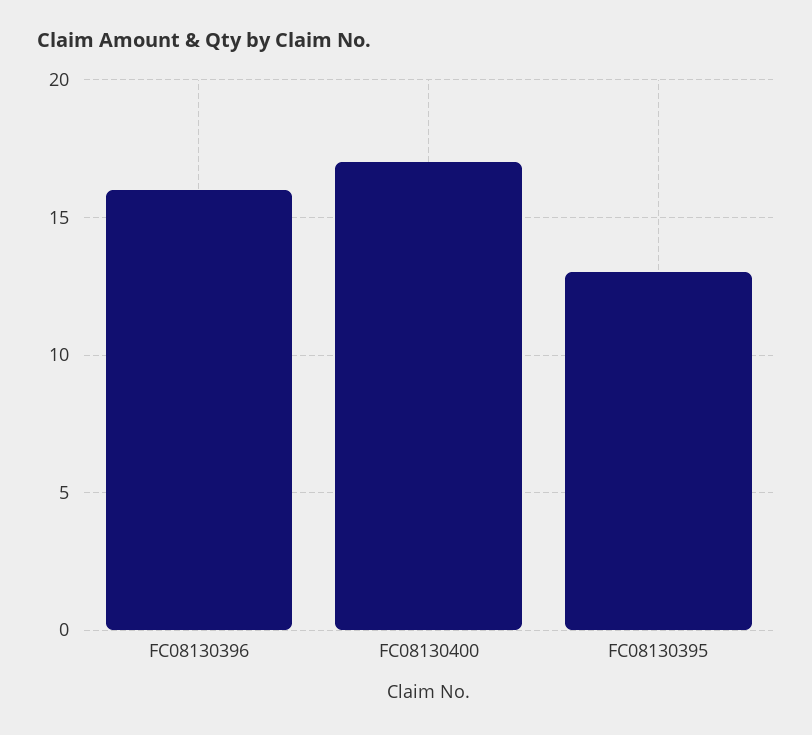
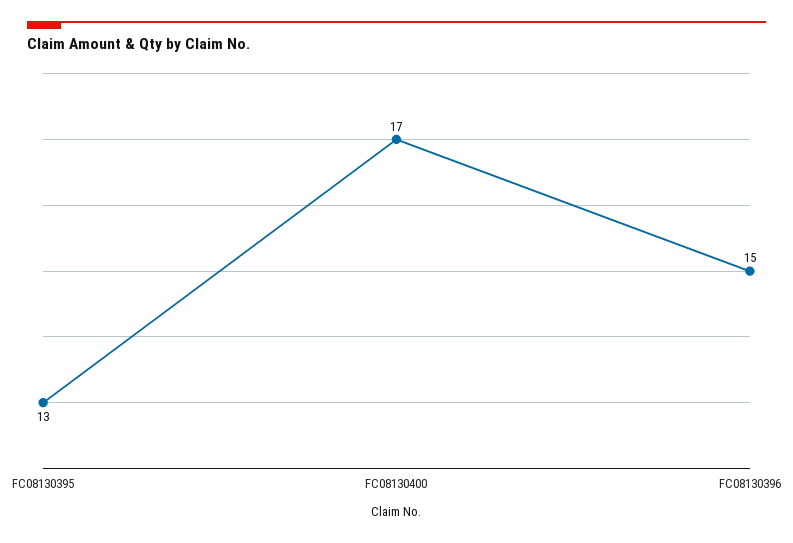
  {
-   "FC08130396": 16,
+   "FC08130396": 15,
    "FC08130400": 17,
    "FC08130395": 13
  }

